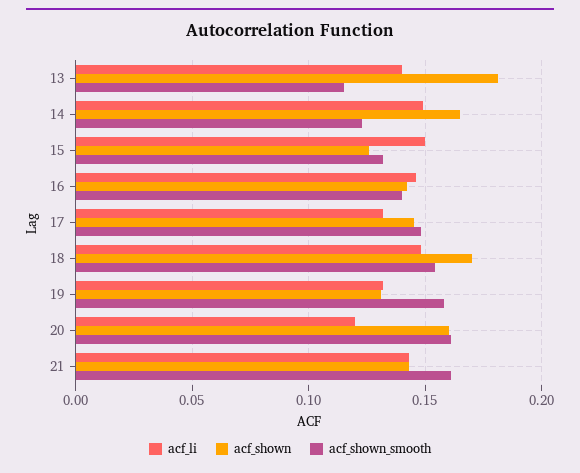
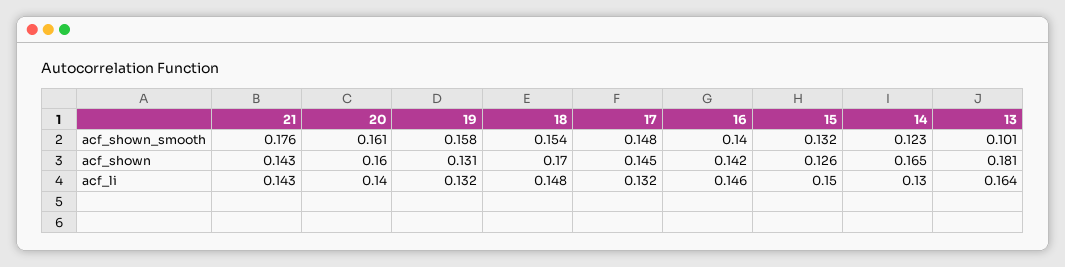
  {
    "acf_li": {
-     "13": 0.14,
+     "13": 0.164,
-     "14": 0.15,
+     "14": 0.13,
      "15": 0.15,
      "16": 0.146,
      "17": 0.132,
      "18": 0.148,
      "19": 0.132,
-     "20": 0.12,
+     "20": 0.14,
      "21": 0.143
    },
    "acf_shown": {
      "13": 0.181,
      "14": 0.165,
      "15": 0.126,
      "16": 0.142,
      "17": 0.145,
      "18": 0.17,
      "19": 0.131,
      "20": 0.16,
      "21": 0.143
    },
    "acf_shown_smooth": {
-     "13": 0.115,
+     "13": 0.101,
      "14": 0.123,
      "15": 0.132,
      "16": 0.14,
      "17": 0.148,
      "18": 0.154,
      "19": 0.158,
      "20": 0.161,
-     "21": 0.16
+     "21": 0.176
    }
  }

